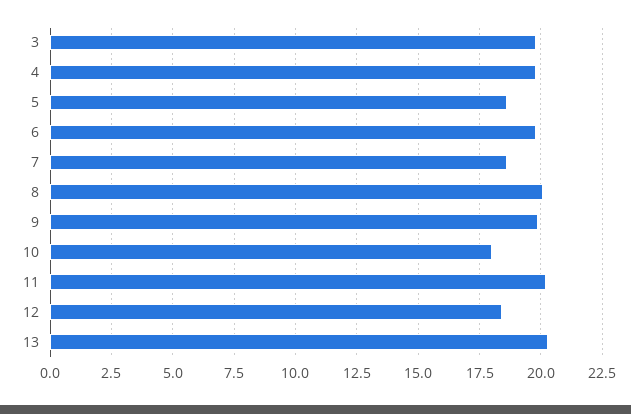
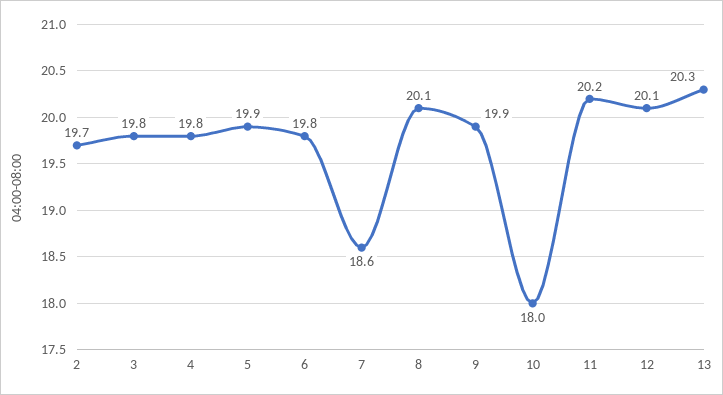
  {
    "3": 19.8,
    "4": 19.8,
-   "5": 18.5,
+   "5": 19.9,
    "6": 19.8,
    "7": 18.6,
    "8": 20.1,
    "9": 19.9,
    "10": 18,
    "11": 20.2,
-   "12": 18.5,
+   "12": 20.1,
-   "13": 20.3
+   "13": 20.3,
+   "2": 19.7
  }

